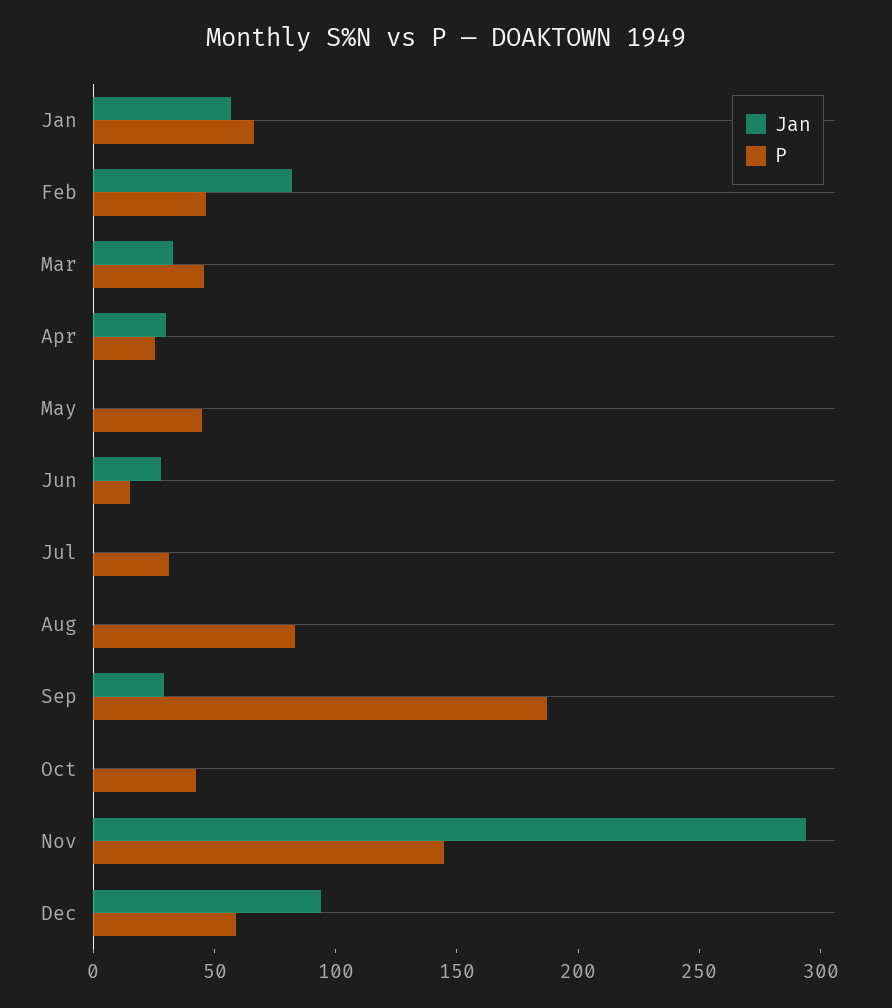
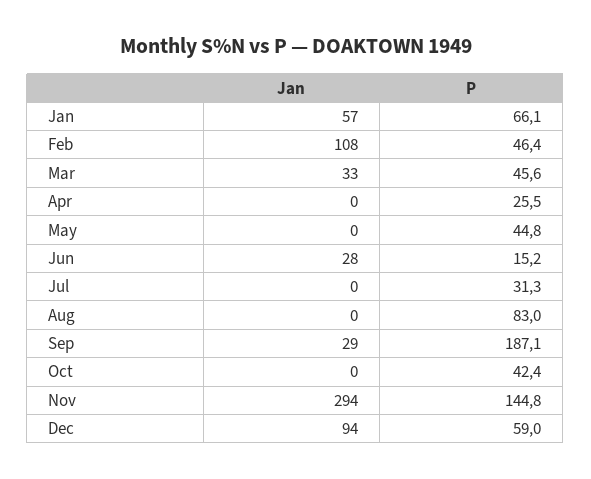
  {
    "Jan": {
      "Jan": 57,
-     "Feb": 80,
+     "Feb": 108,
      "Mar": 33,
-     "Apr": 30,
+     "Apr": 0,
      "May": 0,
      "Jun": 28,
      "Jul": 0,
      "Aug": 0,
      "Sep": 29,
      "Oct": 0,
      "Nov": 294,
      "Dec": 94
    },
    "P": {
      "Jan": 66.1,
      "Feb": 46.4,
      "Mar": 45.6,
      "Apr": 25.5,
      "May": 44.8,
      "Jun": 15.2,
      "Jul": 31.3,
      "Aug": 83,
      "Sep": 187.1,
      "Oct": 42.4,
      "Nov": 144.8,
      "Dec": 59
    }
  }

